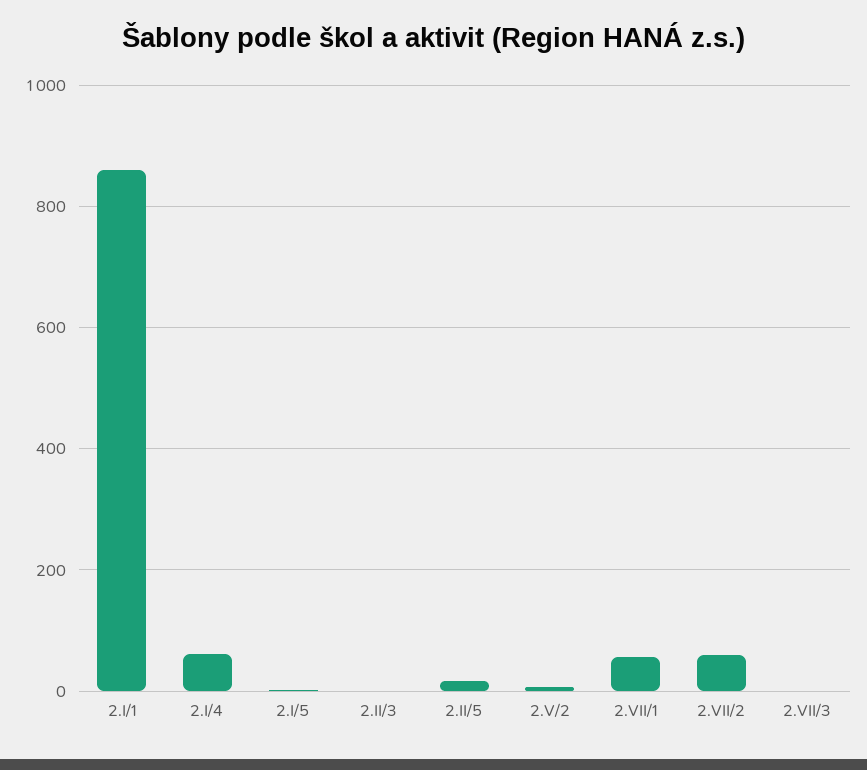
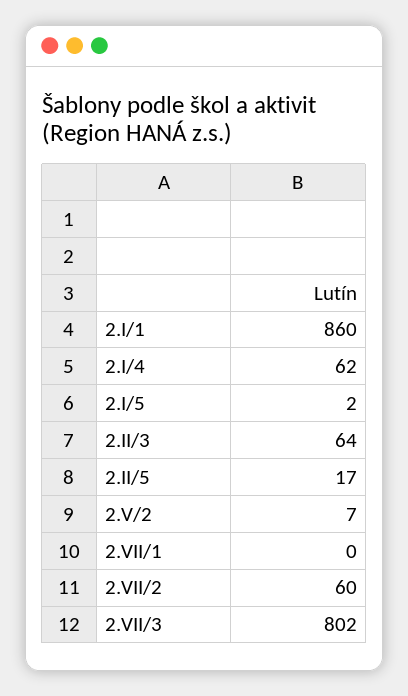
  {
    "2.I/1": 860,
    "2.I/4": 62,
    "2.I/5": 2,
-   "2.II/3": 0,
+   "2.II/3": 64,
    "2.II/5": 17,
    "2.V/2": 7,
-   "2.VII/1": 60,
+   "2.VII/1": 0,
    "2.VII/2": 60,
-   "2.VII/3": 0
+   "2.VII/3": 802
  }

